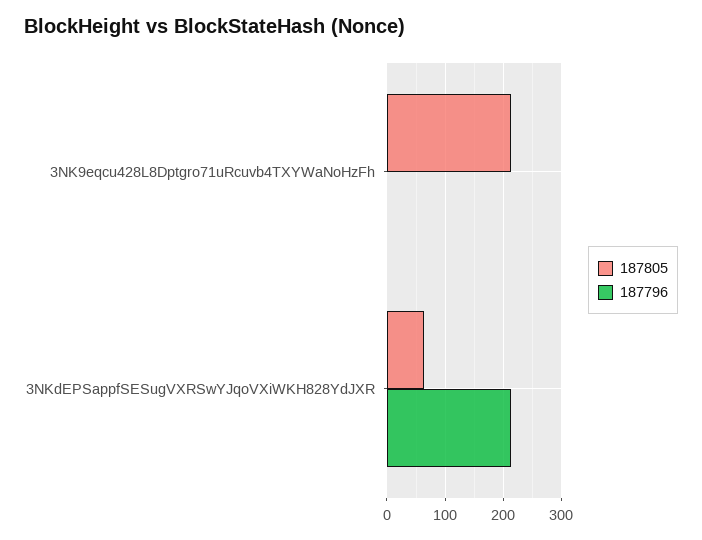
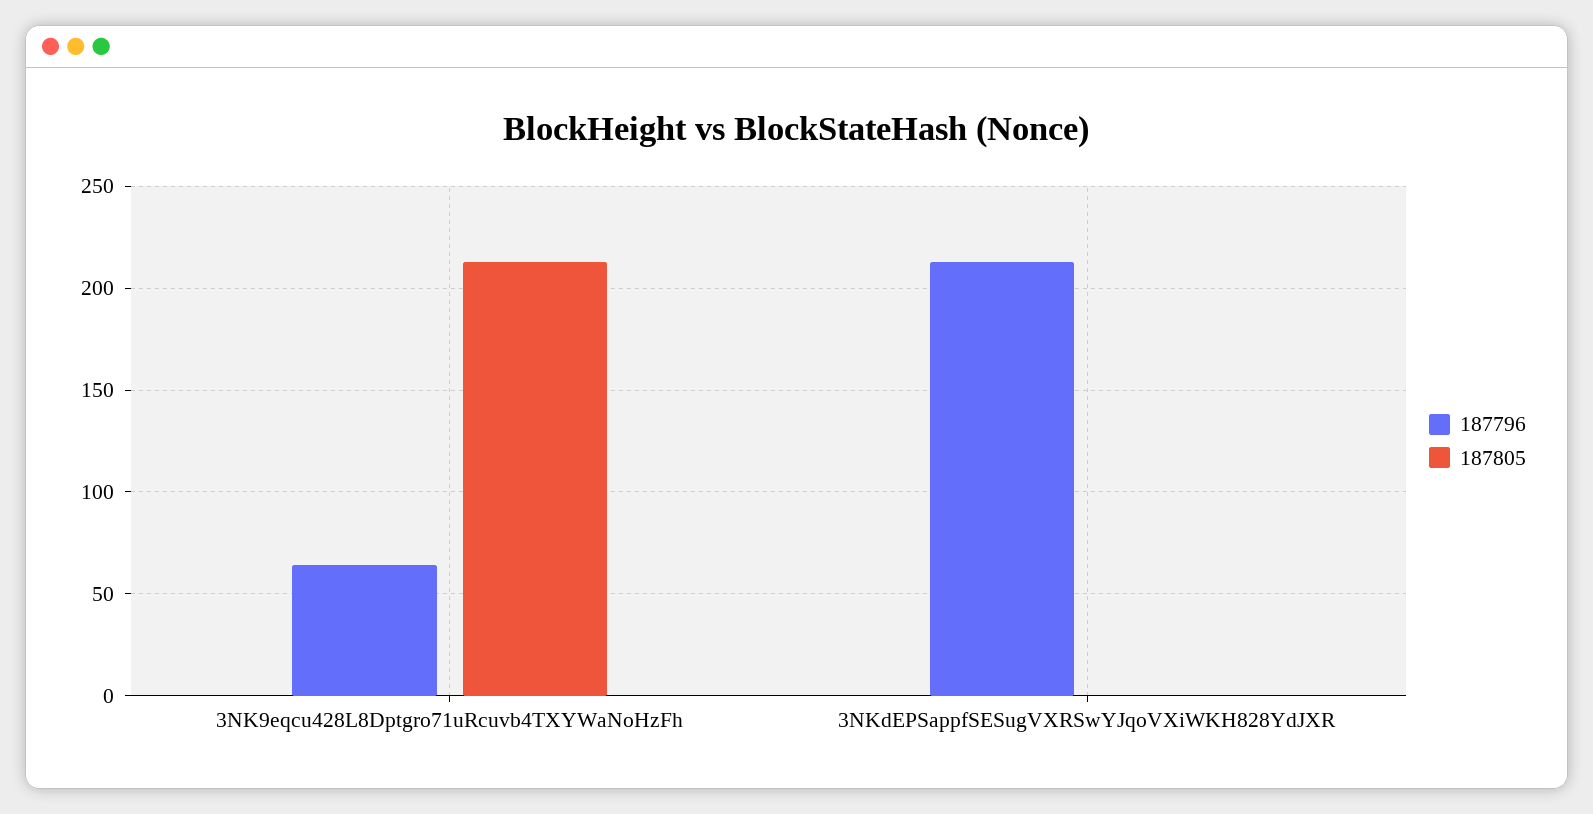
  {
    "187805": {
      "3NK9eqcu428L8Dptgro71uRcuvb4TXYWaNoHzFh": 215,
-     "3NKdEPSappfSESugVXRSwYJqoVXiWKH828YdJXR": 60
+     "3NKdEPSappfSESugVXRSwYJqoVXiWKH828YdJXR": 0
    },
    "187796": {
-     "3NK9eqcu428L8Dptgro71uRcuvb4TXYWaNoHzFh": 0,
+     "3NK9eqcu428L8Dptgro71uRcuvb4TXYWaNoHzFh": 65,
      "3NKdEPSappfSESugVXRSwYJqoVXiWKH828YdJXR": 215
    }
  }

